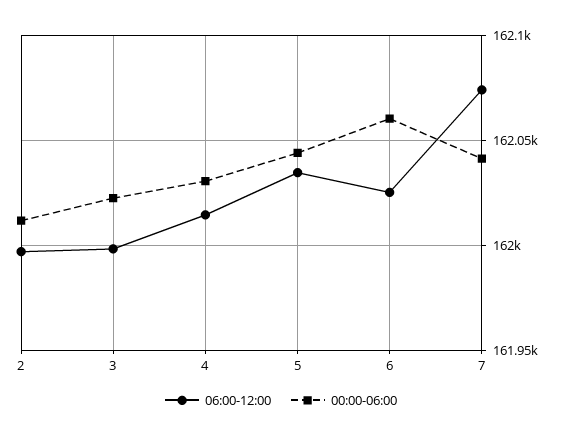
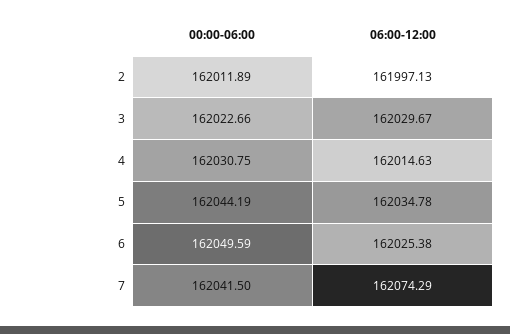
  {
    "06:00-12:00": {
      "2": 161997.13,
-     "3": 162000,
+     "3": 162029.67,
      "4": 162014.63,
      "5": 162034.78,
      "6": 162025.38,
      "7": 162074.29
    },
    "00:00-06:00": {
      "2": 162011.89,
      "3": 162022.66,
      "4": 162030.75,
      "5": 162044.19,
-     "6": 162060,
+     "6": 162049.59,
      "7": 162041.5
    }
  }

